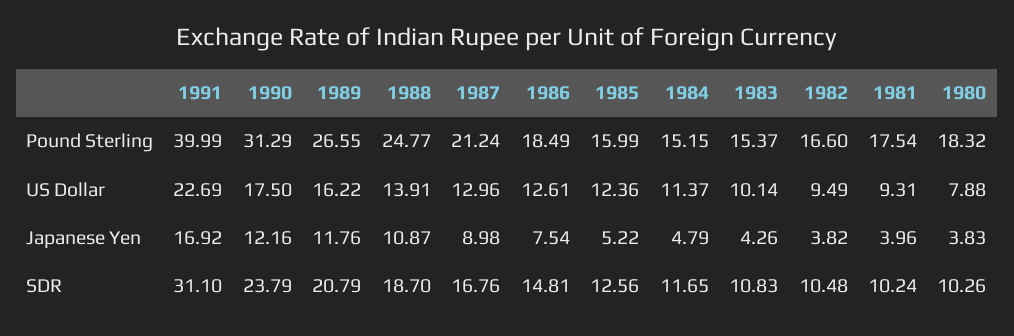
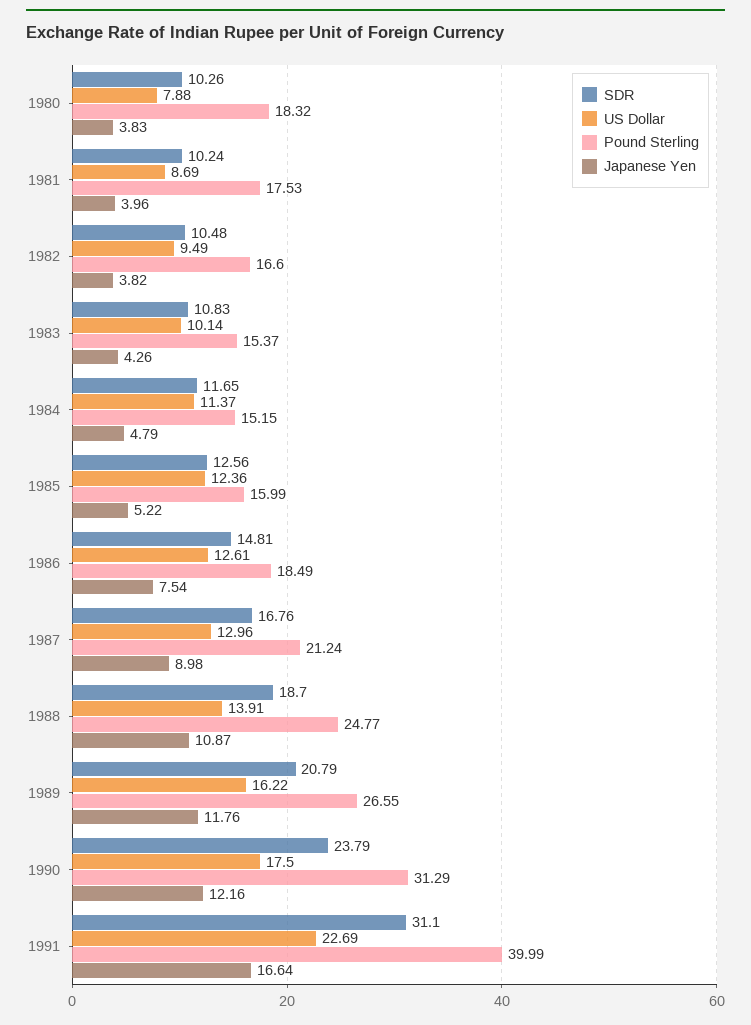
  {
    "Pound Sterling": {
      "1991": 39.99,
      "1990": 31.29,
      "1989": 26.55,
      "1988": 24.77,
      "1987": 21.24,
      "1986": 18.49,
      "1985": 15.99,
      "1984": 15.15,
      "1983": 15.37,
      "1982": 16.6,
-     "1981": 17.54,
+     "1981": 17.53,
      "1980": 18.32
    },
    "US Dollar": {
      "1991": 22.69,
      "1990": 17.5,
      "1989": 16.22,
      "1988": 13.91,
      "1987": 12.96,
      "1986": 12.61,
      "1985": 12.36,
      "1984": 11.37,
      "1983": 10.14,
      "1982": 9.49,
-     "1981": 9.31,
+     "1981": 8.69,
      "1980": 7.88
    },
    "Japanese Yen": {
-     "1991": 16.92,
+     "1991": 16.64,
      "1990": 12.16,
      "1989": 11.76,
      "1988": 10.87,
      "1987": 8.98,
      "1986": 7.54,
      "1985": 5.22,
      "1984": 4.79,
      "1983": 4.26,
      "1982": 3.82,
      "1981": 3.96,
      "1980": 3.83
    },
    "SDR": {
      "1991": 31.1,
      "1990": 23.79,
      "1989": 20.79,
      "1988": 18.7,
      "1987": 16.76,
      "1986": 14.81,
      "1985": 12.56,
      "1984": 11.65,
      "1983": 10.83,
      "1982": 10.48,
      "1981": 10.24,
      "1980": 10.26
    }
  }

